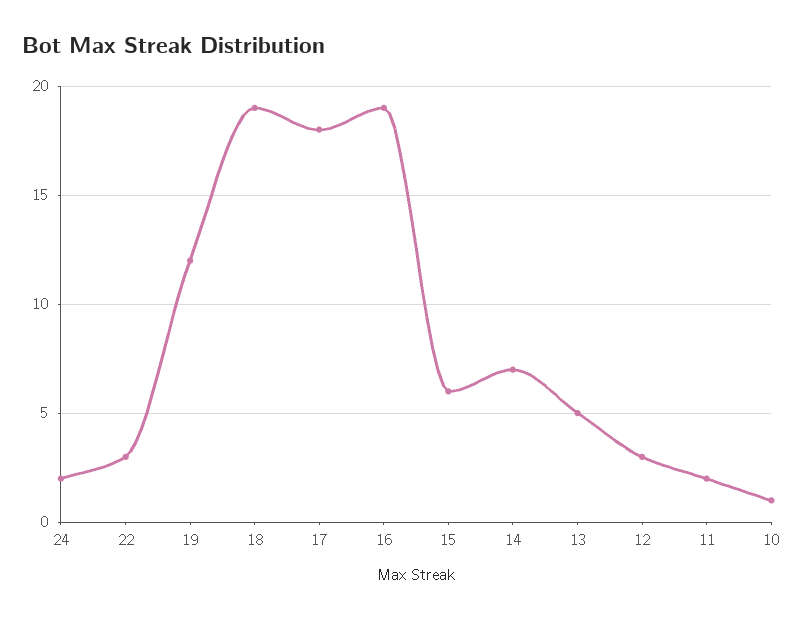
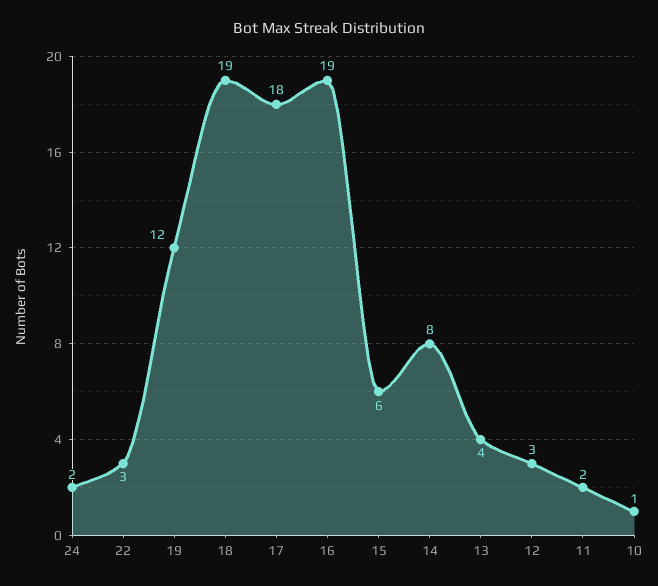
  {
    "24": 2,
    "22": 3,
    "19": 12,
    "18": 19,
    "17": 18,
    "16": 19,
    "15": 6,
-   "14": 7,
+   "14": 8,
-   "13": 5,
+   "13": 4,
    "12": 3,
    "11": 2,
    "10": 1
  }

